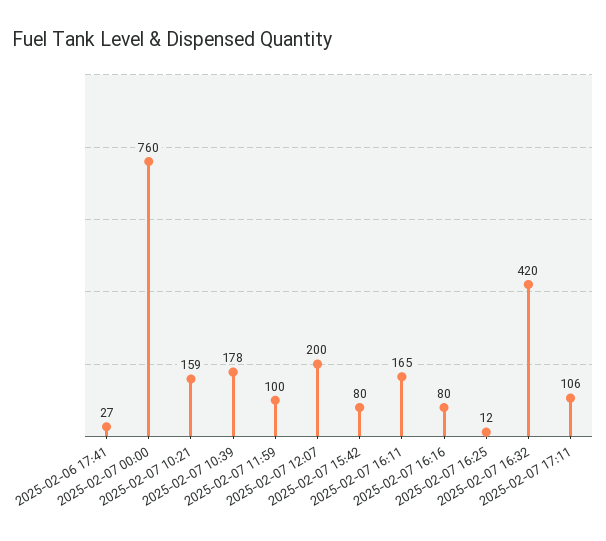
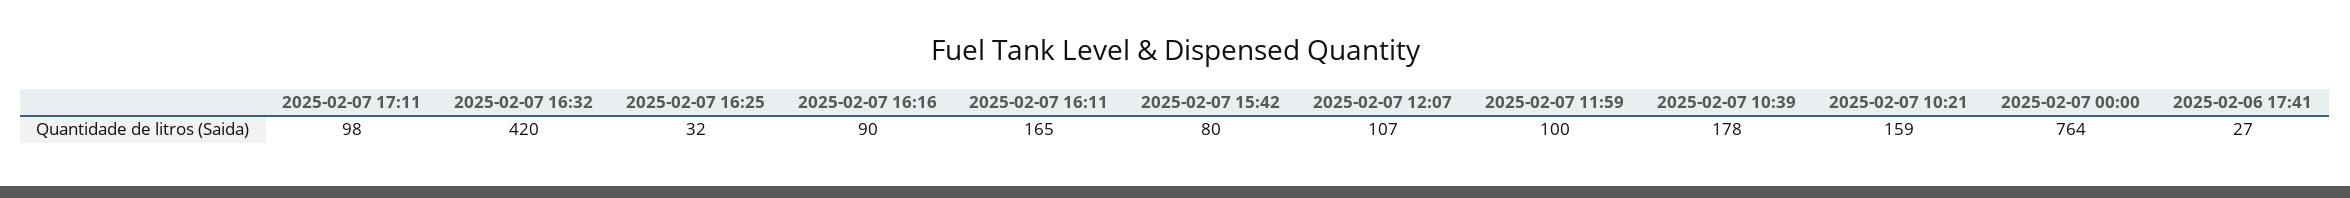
  {
    "2025-02-06 17:41": 27,
-   "2025-02-07 00:00": 760,
+   "2025-02-07 00:00": 764,
    "2025-02-07 10:21": 159,
    "2025-02-07 10:39": 178,
    "2025-02-07 11:59": 100,
-   "2025-02-07 12:07": 200,
+   "2025-02-07 12:07": 107,
    "2025-02-07 15:42": 80,
    "2025-02-07 16:11": 165,
-   "2025-02-07 16:16": 80,
+   "2025-02-07 16:16": 90,
-   "2025-02-07 16:25": 12,
+   "2025-02-07 16:25": 32,
    "2025-02-07 16:32": 420,
-   "2025-02-07 17:11": 106
+   "2025-02-07 17:11": 98
  }

